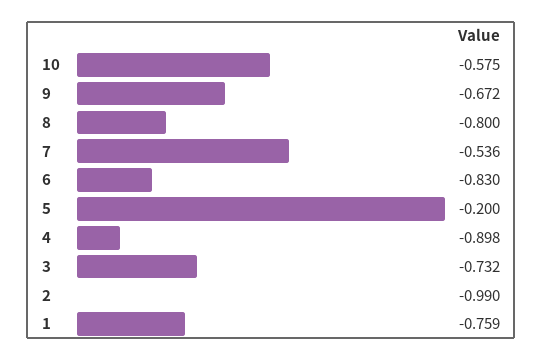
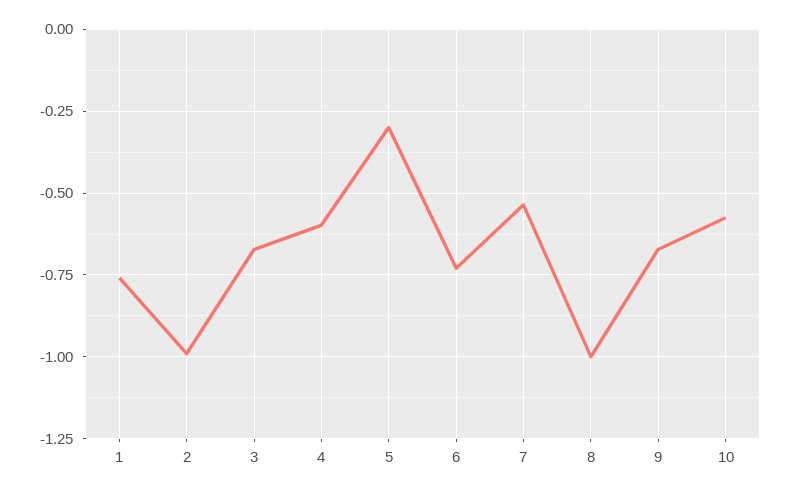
  {
    "10": -0.575,
    "9": -0.672,
-   "8": -0.8,
+   "8": -1,
    "7": -0.536,
-   "6": -0.83,
+   "6": -0.725,
-   "5": -0.2,
+   "5": -0.3,
-   "4": -0.898,
+   "4": -0.6,
-   "3": -0.732,
+   "3": -0.675,
    "2": -0.99,
    "1": -0.759
  }

